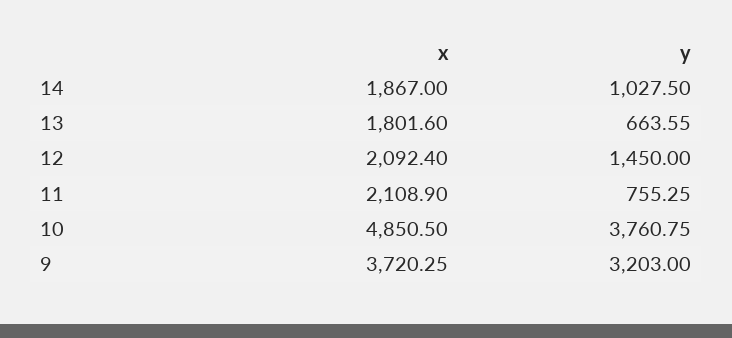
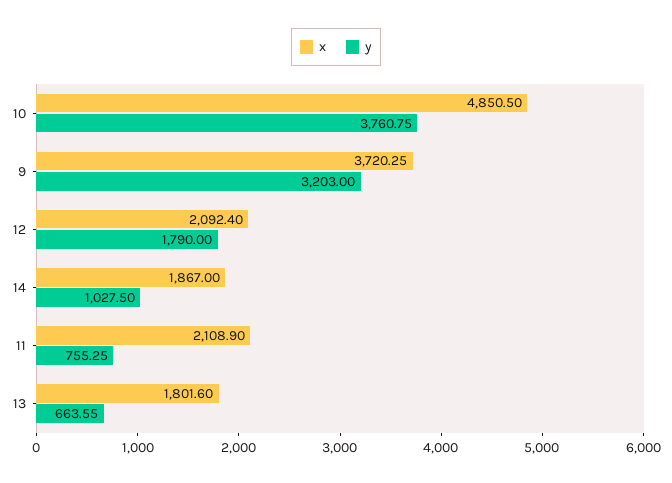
  {
    "x": {
      "14": 1867,
      "13": 1801.6,
      "12": 2092.4,
      "11": 2108.9,
      "10": 4850.5,
      "9": 3720.25
    },
    "y": {
      "14": 1027.5,
      "13": 663.55,
-     "12": 1450,
+     "12": 1790,
      "11": 755.25,
      "10": 3760.75,
      "9": 3203
    }
  }

